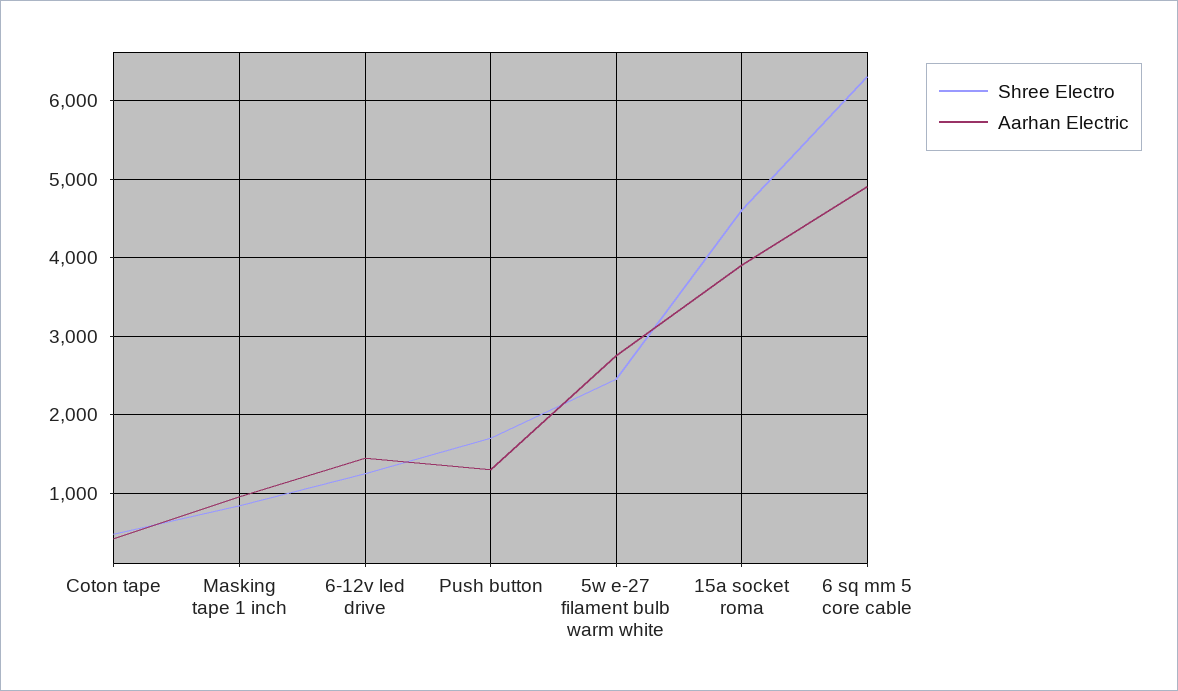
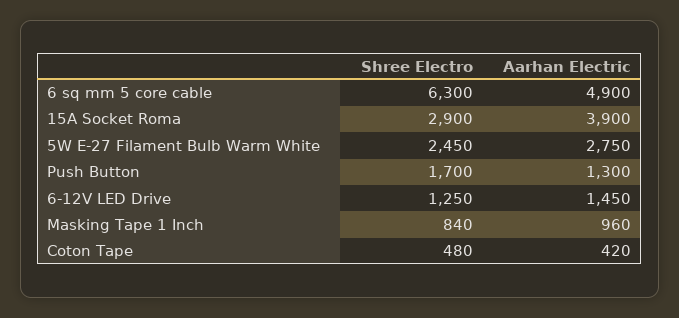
  {
    "Shree Electro": {
      "Coton tape": 480,
      "Masking tape 1 inch": 840,
      "6-12v led drive": 1250,
      "Push button": 1700,
      "5w e-27 filament bulb warm white": 2450,
-     "15a socket roma": 4600,
+     "15a socket roma": 2900,
      "6 sq mm 5 core cable": 6300
    },
    "Aarhan Electric": {
      "Coton tape": 420,
      "Masking tape 1 inch": 960,
      "6-12v led drive": 1450,
      "Push button": 1300,
      "5w e-27 filament bulb warm white": 2750,
      "15a socket roma": 3900,
      "6 sq mm 5 core cable": 4900
    }
  }

